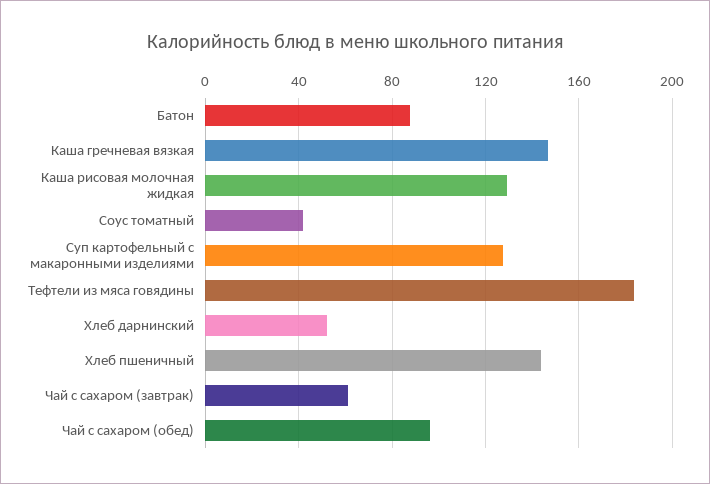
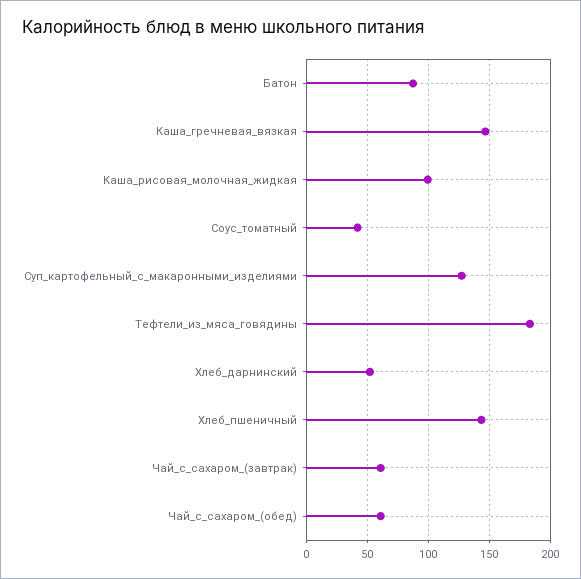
  {
    "Батон": 90,
    "Каша гречневая вязкая": 145,
-   "Каша рисовая молочная жидкая": 130,
+   "Каша рисовая молочная жидкая": 100,
    "Соус томатный": 40,
    "Суп картофельный с макаронными изделиями": 125,
    "Тефтели из мяса говядины": 185,
    "Хлеб дарнинский": 50,
    "Хлеб пшеничный": 145,
    "Чай с сахаром (завтрак)": 60,
-   "Чай с сахаром (обед)": 95
+   "Чай с сахаром (обед)": 60
  }

